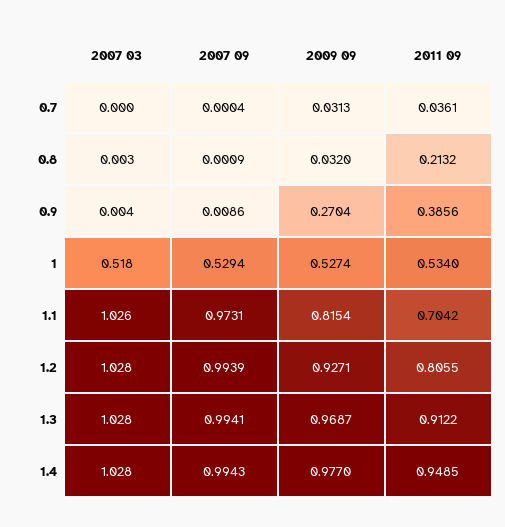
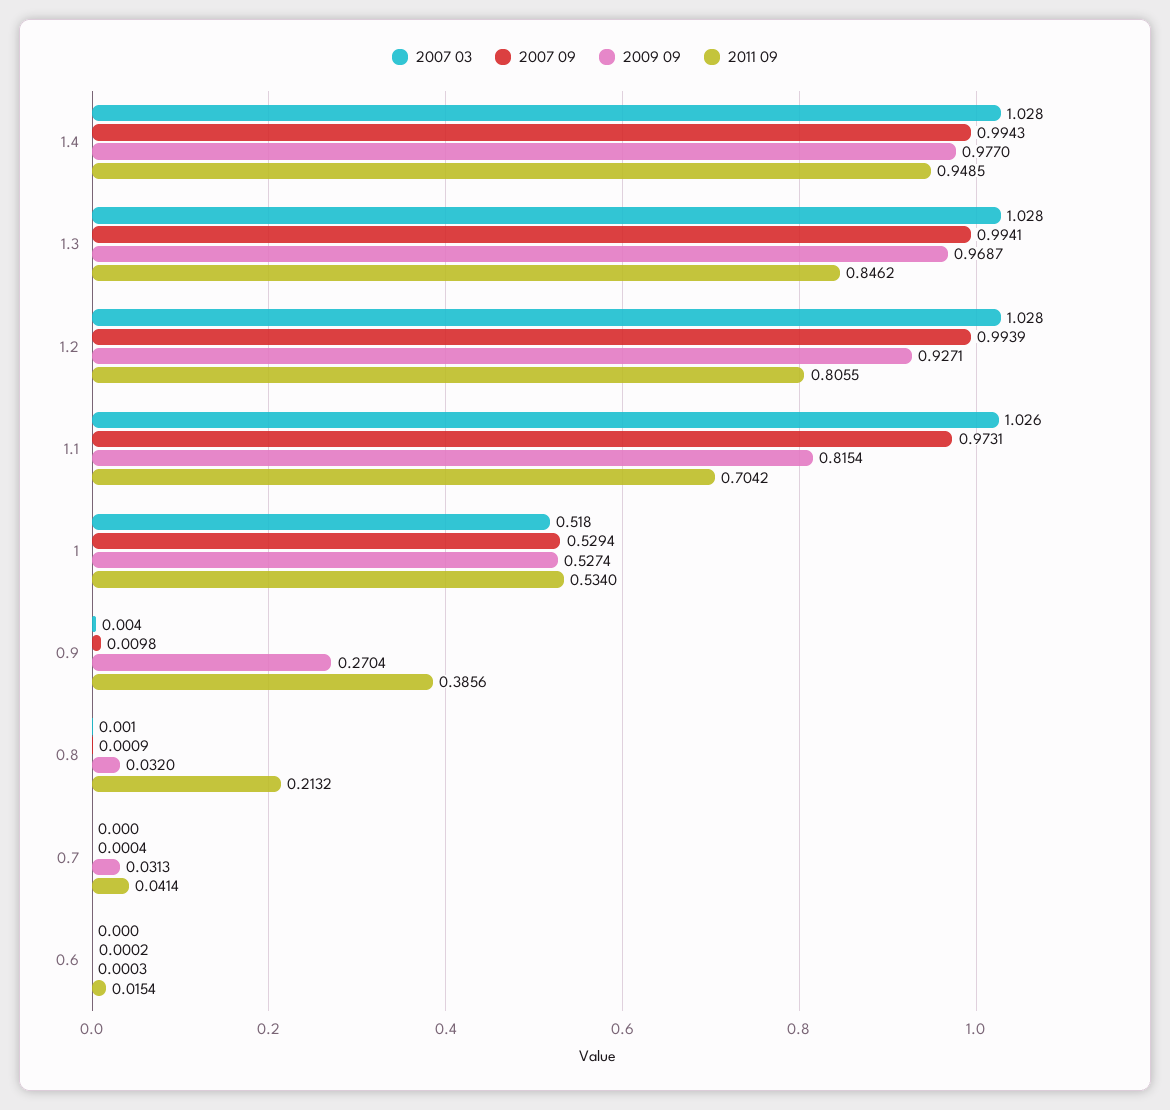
  {
    "2007 03": {
      "0.7": 0,
-     "0.8": 0.003,
+     "0.8": 0.001,
      "0.9": 0.004,
      "1": 0.518,
      "1.1": 1.026,
      "1.2": 1.028,
      "1.3": 1.028,
-     "1.4": 1.028
+     "1.4": 1.028,
+     "0.6": 0
    },
    "2007 09": {
      "0.7": 0.0004,
      "0.8": 0.0009,
-     "0.9": 0.0086,
+     "0.9": 0.0098,
      "1": 0.5294,
      "1.1": 0.9731,
      "1.2": 0.9939,
      "1.3": 0.9941,
-     "1.4": 0.9943
+     "1.4": 0.9943,
+     "0.6": 0.0002
    },
    "2009 09": {
      "0.7": 0.0313,
      "0.8": 0.032,
      "0.9": 0.2704,
      "1": 0.5274,
      "1.1": 0.8154,
      "1.2": 0.9271,
      "1.3": 0.9687,
-     "1.4": 0.977
+     "1.4": 0.977,
+     "0.6": 0.0003
    },
    "2011 09": {
-     "0.7": 0.0361,
+     "0.7": 0.0414,
      "0.8": 0.2132,
      "0.9": 0.3856,
      "1": 0.534,
      "1.1": 0.7042,
      "1.2": 0.8055,
-     "1.3": 0.9122,
+     "1.3": 0.8462,
-     "1.4": 0.9485
+     "1.4": 0.9485,
+     "0.6": 0.0154
    }
  }

